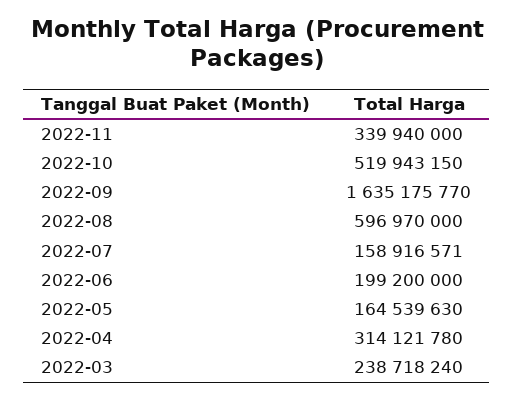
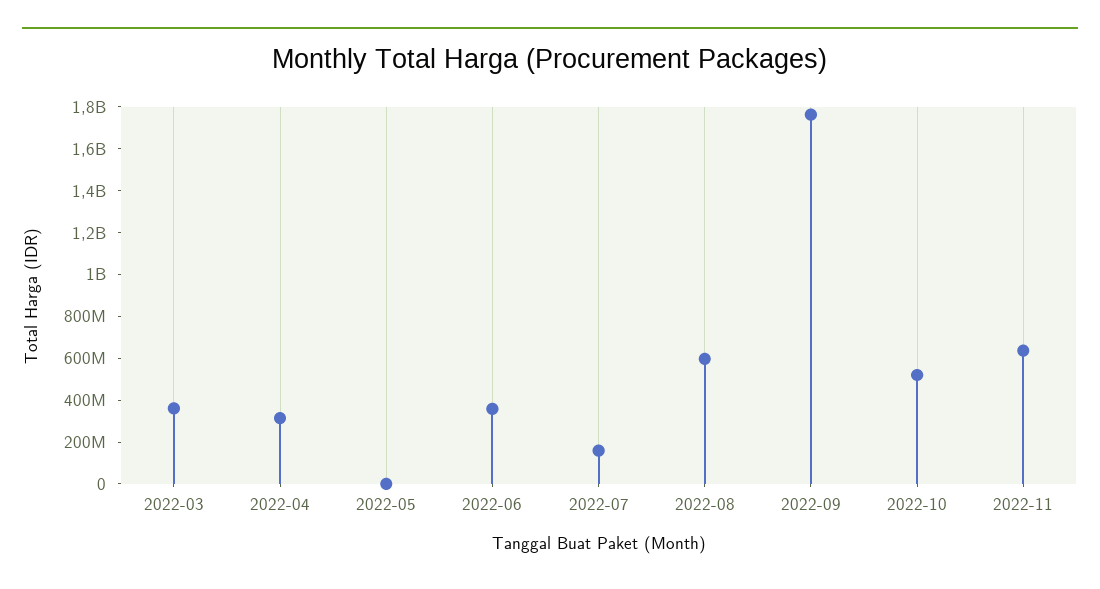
  {
-   "2022-11": 339940000,
+   "2022-11": 650000000,
    "2022-10": 519943150,
-   "2022-09": 1635175770,
+   "2022-09": 1750000000,
    "2022-08": 596970000,
    "2022-07": 158916571,
-   "2022-06": 199200000,
+   "2022-06": 350000000,
-   "2022-05": 164539630,
+   "2022-05": 0,
    "2022-04": 314121780,
-   "2022-03": 238718240
+   "2022-03": 350000000
  }

